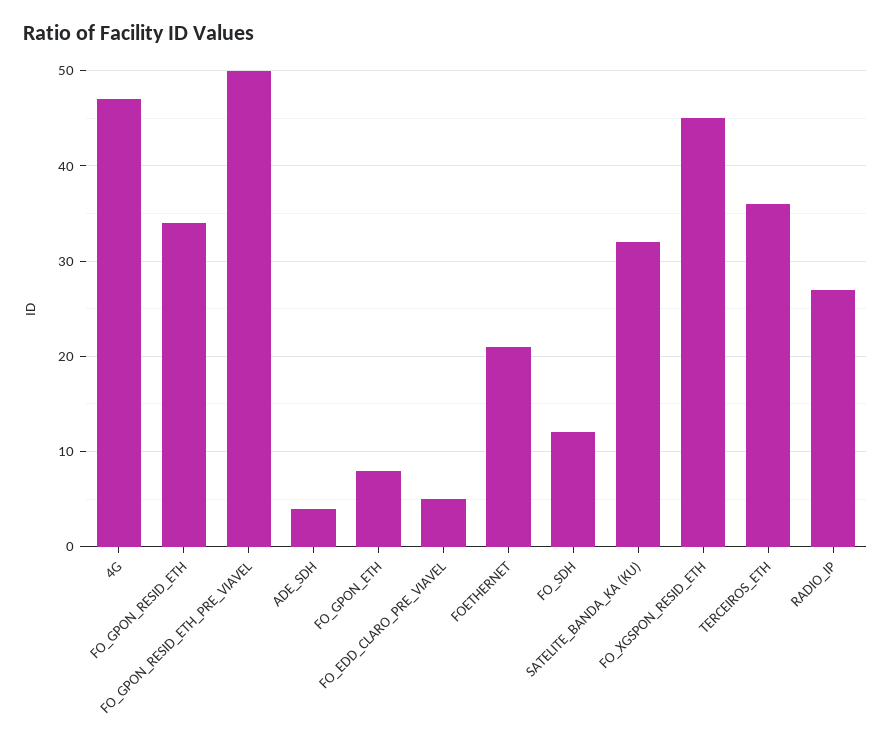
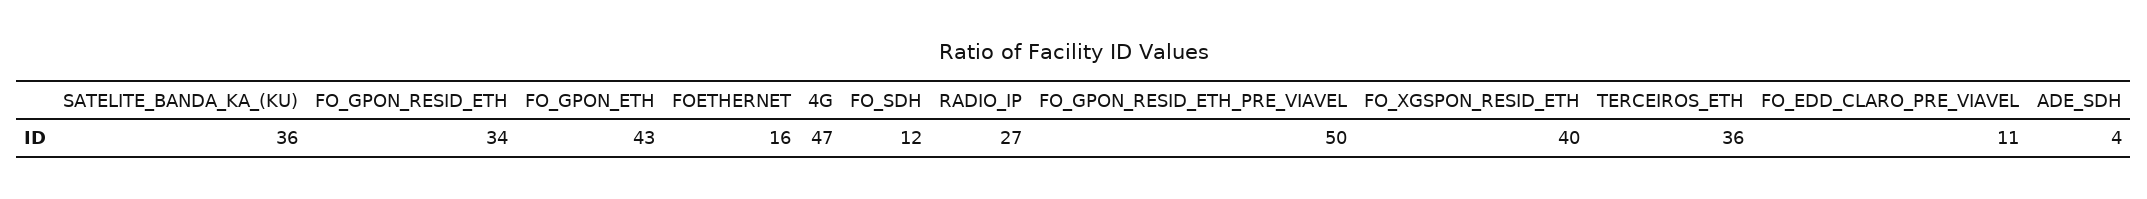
  {
    "4G": 47,
    "FO_GPON_RESID_ETH": 34,
    "FO_GPON_RESID_ETH_PRE_VIAVEL": 50,
    "ADE_SDH": 4,
-   "FO_GPON_ETH": 8,
+   "FO_GPON_ETH": 43,
-   "FO_EDD_CLARO_PRE_VIAVEL": 5,
+   "FO_EDD_CLARO_PRE_VIAVEL": 11,
-   "FOETHERNET": 21,
+   "FOETHERNET": 16,
    "FO_SDH": 12,
-   "SATELITE_BANDA_KA (KU)": 32,
+   "SATELITE_BANDA_KA (KU)": 36,
-   "FO_XGSPON_RESID_ETH": 45,
+   "FO_XGSPON_RESID_ETH": 40,
    "TERCEIROS_ETH": 36,
    "RADIO_IP": 27
  }

